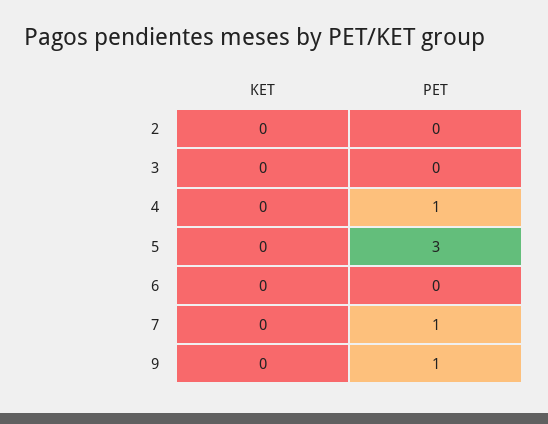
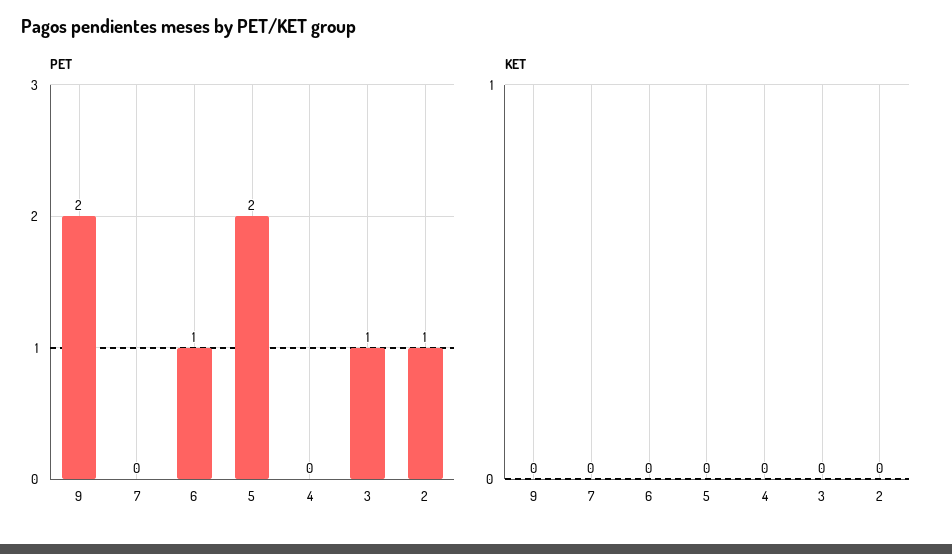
  {
    "KET": {
      "2": 0,
      "3": 0,
      "4": 0,
      "5": 0,
      "6": 0,
      "7": 0,
      "9": 0
    },
    "PET": {
-     "2": 0,
+     "2": 1,
-     "3": 0,
+     "3": 1,
-     "4": 1,
+     "4": 0,
-     "5": 3,
+     "5": 2,
-     "6": 0,
+     "6": 1,
-     "7": 1,
+     "7": 0,
-     "9": 1
+     "9": 2
    }
  }

